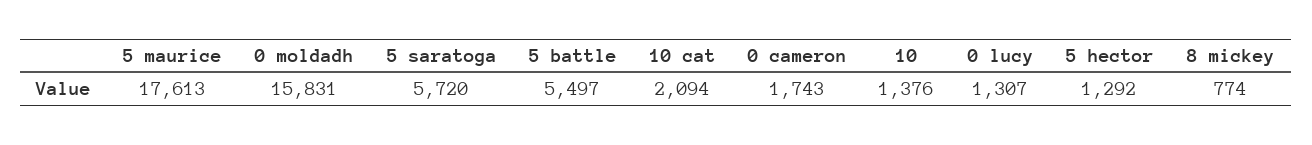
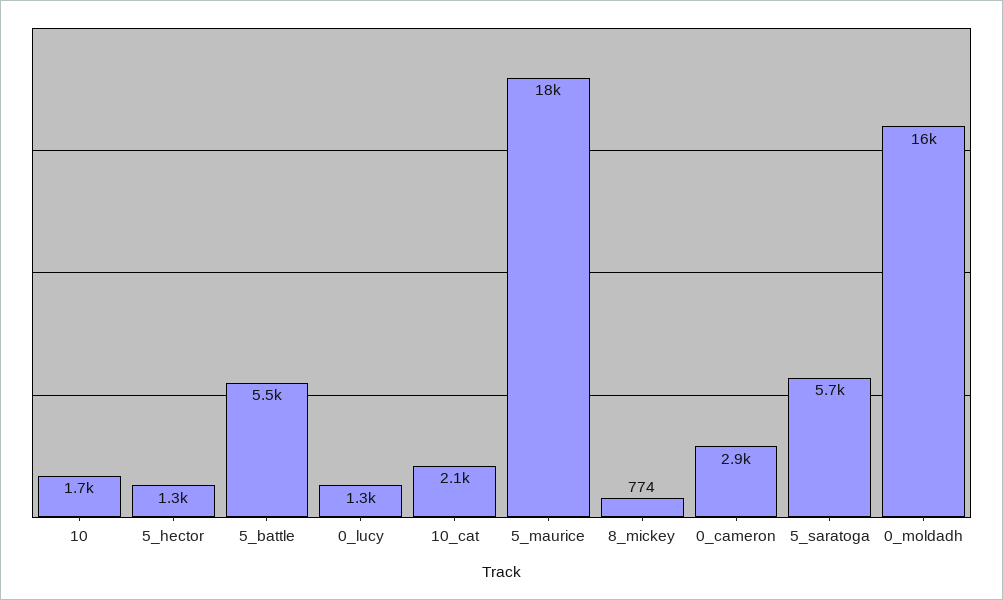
  {
    "5 maurice": 17613,
    "0 moldadh": 15831,
    "5 saratoga": 5720,
    "5 battle": 5497,
    "10 cat": 2094,
-   "0 cameron": 1743,
+   "0 cameron": 2900,
-   "10": 1376,
+   "10": 1700,
    "0 lucy": 1307,
    "5 hector": 1292,
    "8 mickey": 774
  }

